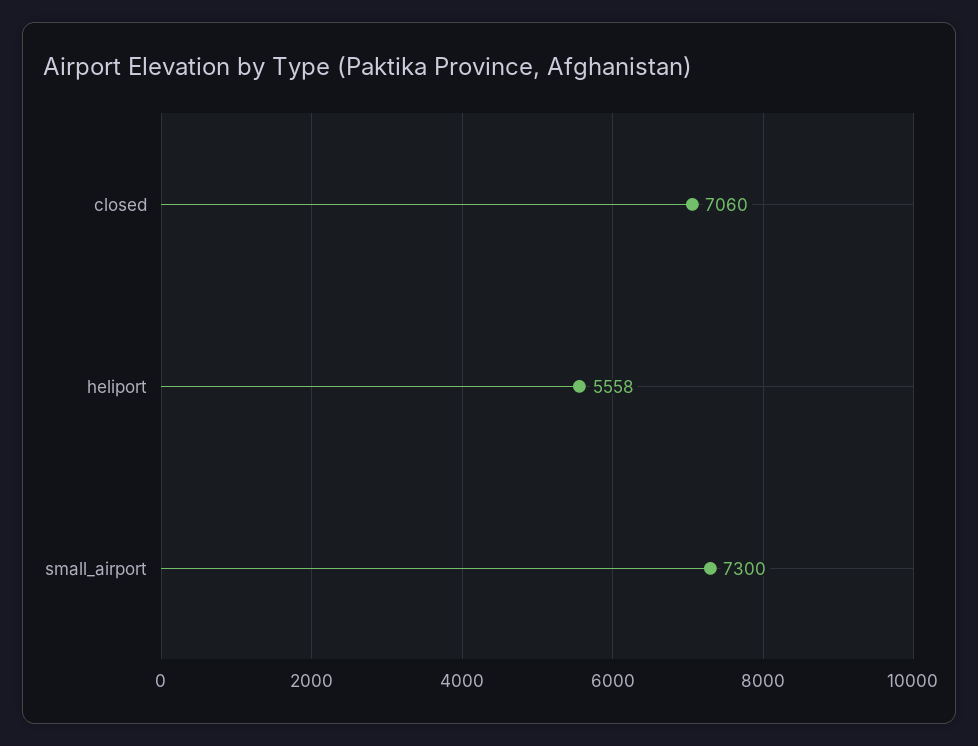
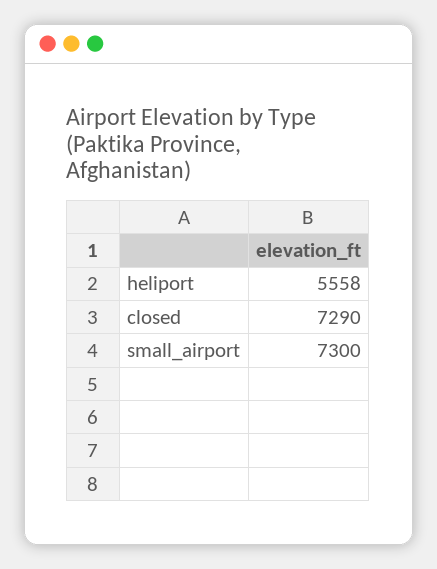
  {
-   "closed": 7060,
+   "closed": 7290,
    "heliport": 5558,
    "small_airport": 7300
  }

